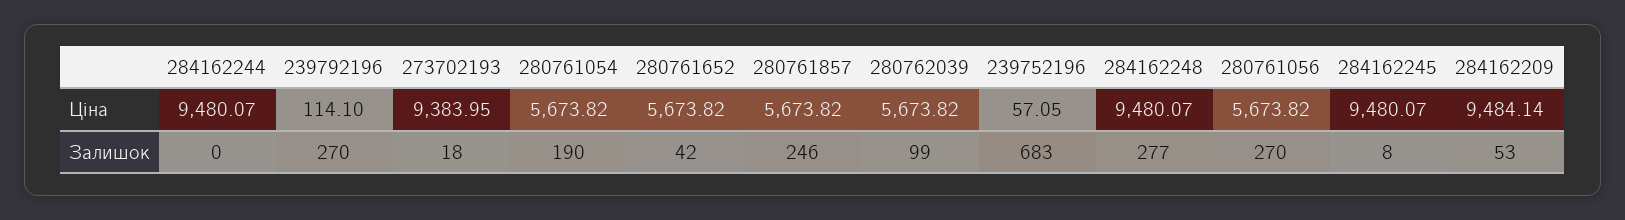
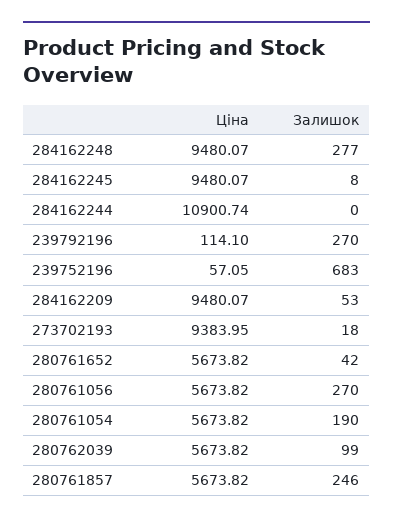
  {
    "284162244": {
-     "Ціна": 9480.07,
+     "Ціна": 10900.74,
      "Залишок": 0
    },
    "239792196": {
      "Ціна": 114.1,
      "Залишок": 270
    },
    "273702193": {
      "Ціна": 9383.95,
      "Залишок": 18
    },
    "280761054": {
      "Ціна": 5673.82,
      "Залишок": 190
    },
    "280761652": {
      "Ціна": 5673.82,
      "Залишок": 42
    },
    "280761857": {
      "Ціна": 5673.82,
      "Залишок": 246
    },
    "280762039": {
      "Ціна": 5673.82,
      "Залишок": 99
    },
    "239752196": {
      "Ціна": 57.05,
      "Залишок": 683
    },
    "284162248": {
      "Ціна": 9480.07,
      "Залишок": 277
    },
    "280761056": {
      "Ціна": 5673.82,
      "Залишок": 270
    },
    "284162245": {
      "Ціна": 9480.07,
      "Залишок": 8
    },
    "284162209": {
-     "Ціна": 9484.14,
+     "Ціна": 9480.07,
      "Залишок": 53
    }
  }

